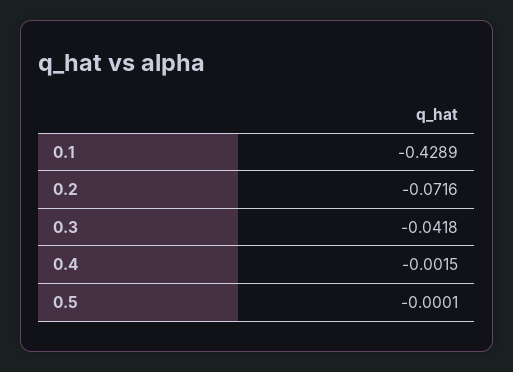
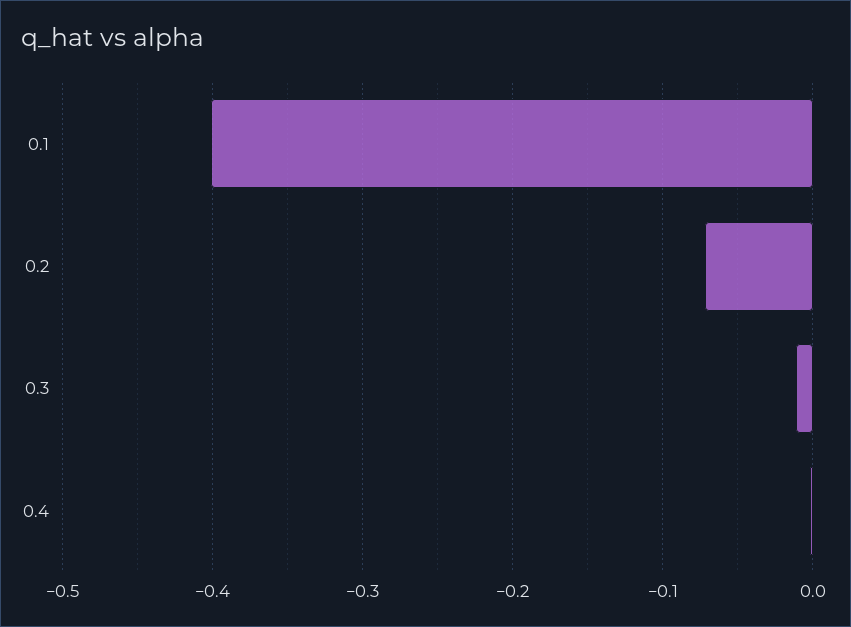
  {
-   "0.1": -0.4289,
+   "0.1": -0.4,
    "0.2": -0.0716,
-   "0.3": -0.0418,
+   "0.3": -0.01,
-   "0.4": -0.0015,
+   "0.4": -0.0015
-   "0.5": -0.0001
  }

